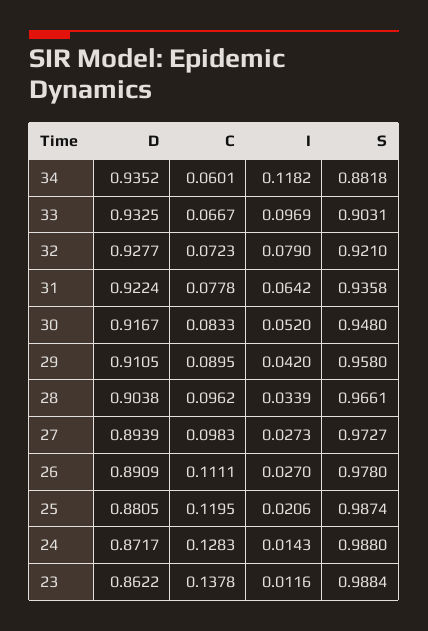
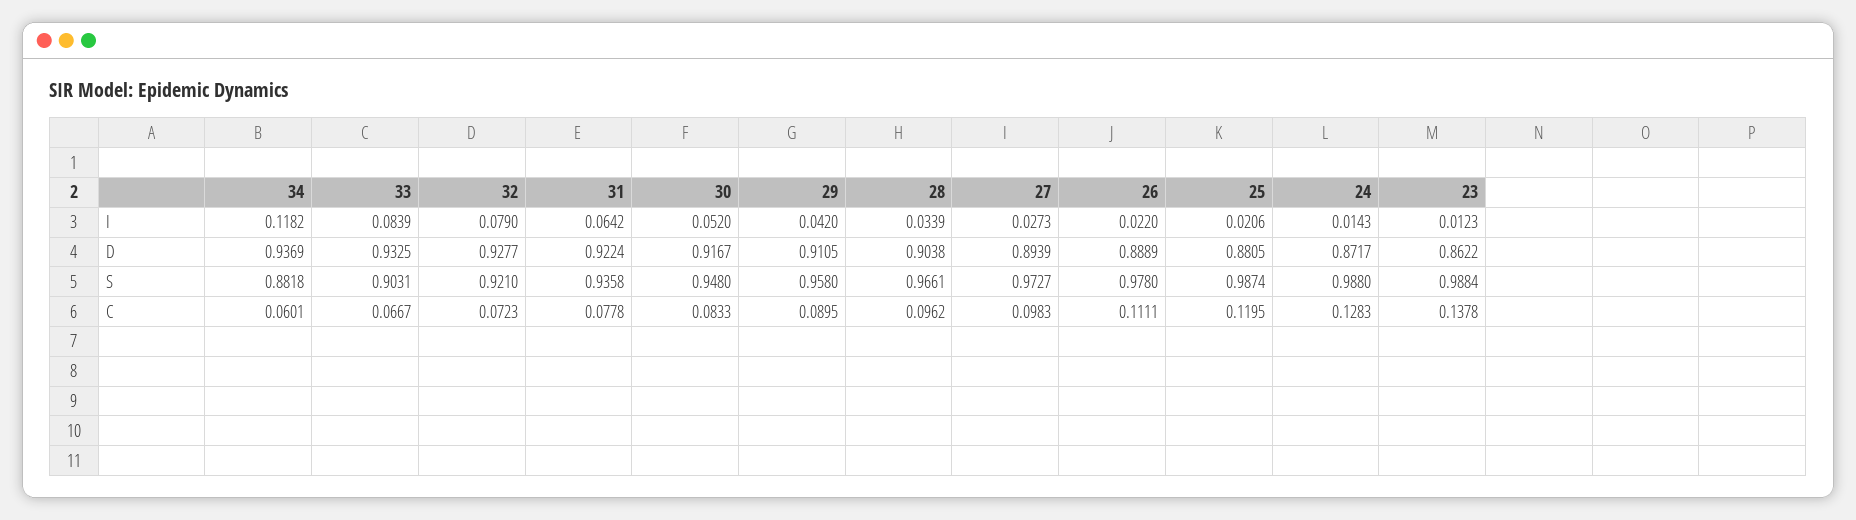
  {
    "D": {
-     "34": 0.9352,
+     "34": 0.9369,
      "33": 0.9325,
      "32": 0.9277,
      "31": 0.9224,
      "30": 0.9167,
      "29": 0.9105,
      "28": 0.9038,
      "27": 0.8939,
-     "26": 0.8909,
+     "26": 0.8889,
      "25": 0.8805,
      "24": 0.8717,
      "23": 0.8622
    },
    "C": {
      "34": 0.0601,
      "33": 0.0667,
      "32": 0.0723,
      "31": 0.0778,
      "30": 0.0833,
      "29": 0.0895,
      "28": 0.0962,
      "27": 0.0983,
      "26": 0.1111,
      "25": 0.1195,
      "24": 0.1283,
      "23": 0.1378
    },
    "I": {
      "34": 0.1182,
-     "33": 0.0969,
+     "33": 0.0839,
      "32": 0.079,
      "31": 0.0642,
      "30": 0.052,
      "29": 0.042,
      "28": 0.0339,
      "27": 0.0273,
-     "26": 0.027,
+     "26": 0.022,
      "25": 0.0206,
      "24": 0.0143,
-     "23": 0.0116
+     "23": 0.0123
    },
    "S": {
      "34": 0.8818,
      "33": 0.9031,
      "32": 0.921,
      "31": 0.9358,
      "30": 0.948,
      "29": 0.958,
      "28": 0.9661,
      "27": 0.9727,
      "26": 0.978,
      "25": 0.9874,
      "24": 0.988,
      "23": 0.9884
    }
  }

